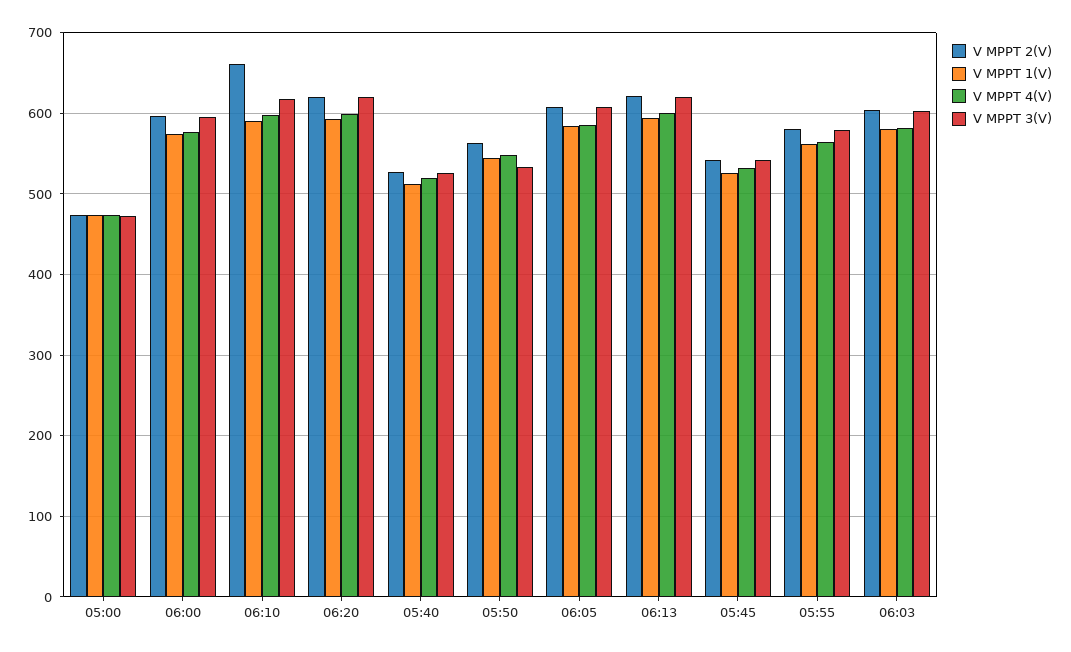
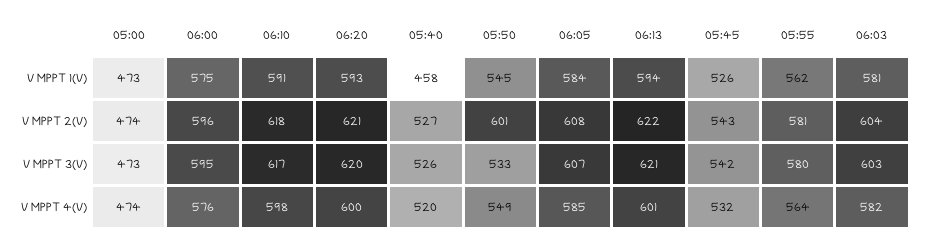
  {
    "V MPPT 2(V)": {
      "05:00": 474,
      "06:00": 596,
-     "06:10": 660,
+     "06:10": 618,
      "06:20": 621,
      "05:40": 527,
-     "05:50": 560,
+     "05:50": 601,
      "06:05": 608,
      "06:13": 622,
      "05:45": 543,
      "05:55": 581,
      "06:03": 604
    },
    "V MPPT 1(V)": {
      "05:00": 473,
      "06:00": 575,
      "06:10": 591,
      "06:20": 593,
-     "05:40": 510,
+     "05:40": 458,
      "05:50": 545,
      "06:05": 584,
      "06:13": 594,
      "05:45": 526,
      "05:55": 562,
      "06:03": 581
    },
    "V MPPT 4(V)": {
      "05:00": 474,
      "06:00": 576,
      "06:10": 598,
      "06:20": 600,
      "05:40": 520,
      "05:50": 549,
      "06:05": 585,
      "06:13": 601,
      "05:45": 532,
      "05:55": 564,
      "06:03": 582
    },
    "V MPPT 3(V)": {
      "05:00": 473,
      "06:00": 595,
      "06:10": 617,
      "06:20": 620,
      "05:40": 526,
      "05:50": 533,
      "06:05": 607,
      "06:13": 621,
      "05:45": 542,
      "05:55": 580,
      "06:03": 603
    }
  }

